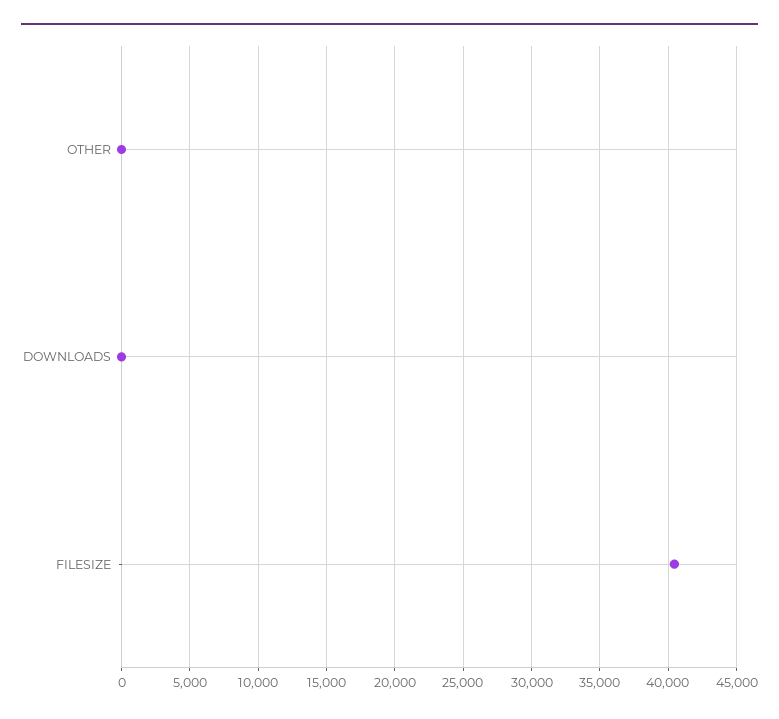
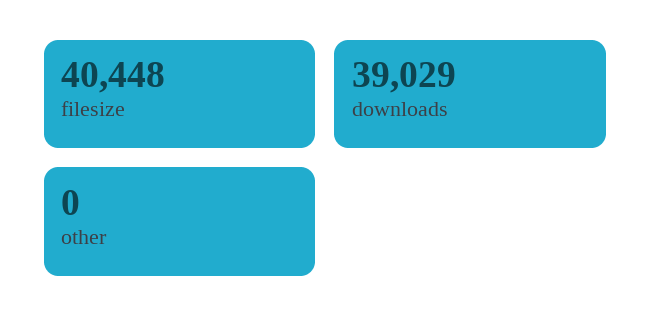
  {
    "OTHER": 0,
-   "DOWNLOADS": 0,
+   "DOWNLOADS": 39029,
    "FILESIZE": 40448
  }

